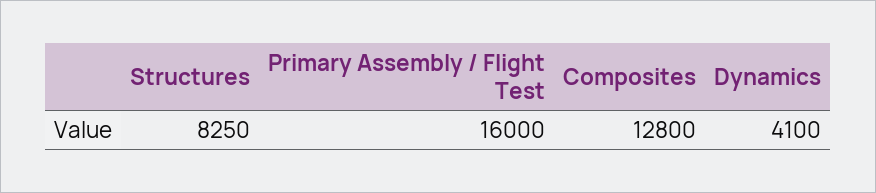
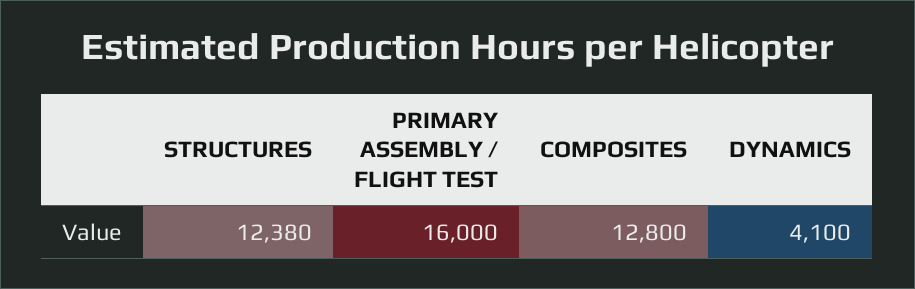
  {
-   "Structures": 8250,
+   "Structures": 12380,
    "Primary Assembly / Flight Test": 16000,
    "Composites": 12800,
    "Dynamics": 4100
  }

